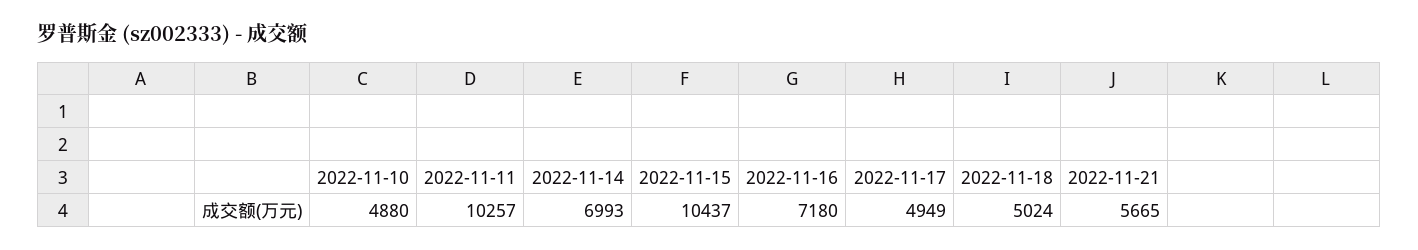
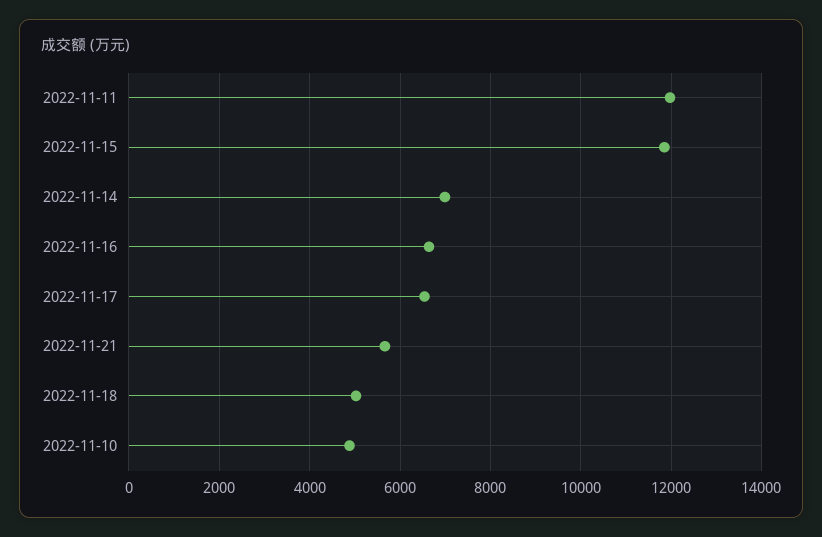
  {
    "2022-11-10": 4880,
-   "2022-11-11": 10257,
+   "2022-11-11": 12000,
    "2022-11-14": 6993,
-   "2022-11-15": 10437,
+   "2022-11-15": 11800,
-   "2022-11-16": 7180,
+   "2022-11-16": 6600,
-   "2022-11-17": 4949,
+   "2022-11-17": 6600,
    "2022-11-18": 5024,
    "2022-11-21": 5665
  }

